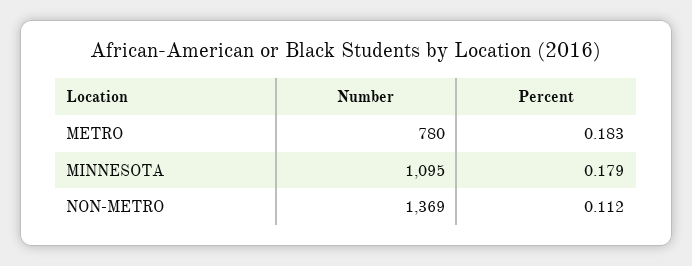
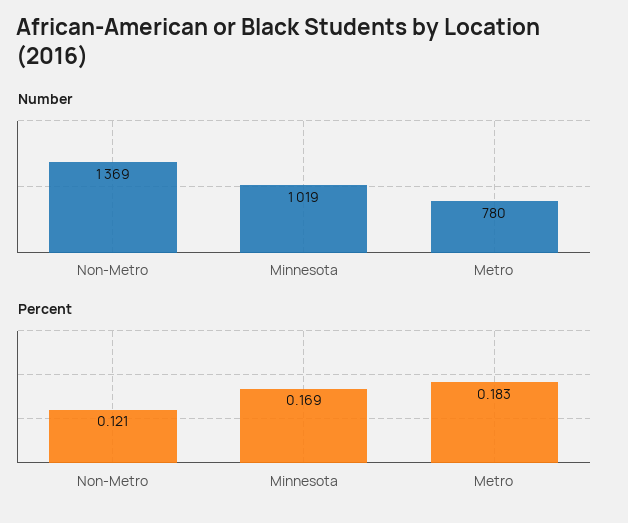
  {
    "Number": {
      "METRO": 780,
-     "MINNESOTA": 1095,
+     "MINNESOTA": 1019,
      "NON-METRO": 1369
    },
    "Percent": {
      "METRO": 0.183,
-     "MINNESOTA": 0.179,
+     "MINNESOTA": 0.169,
-     "NON-METRO": 0.112
+     "NON-METRO": 0.121
    }
  }

